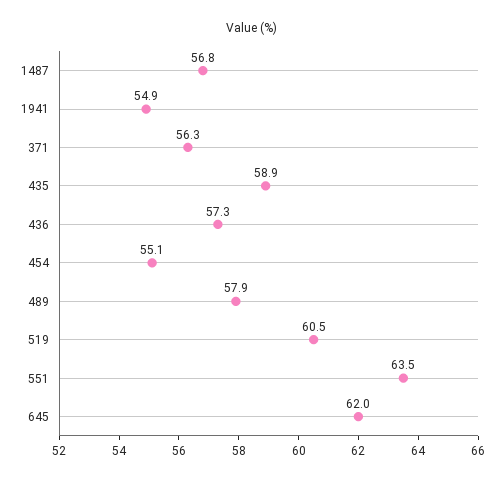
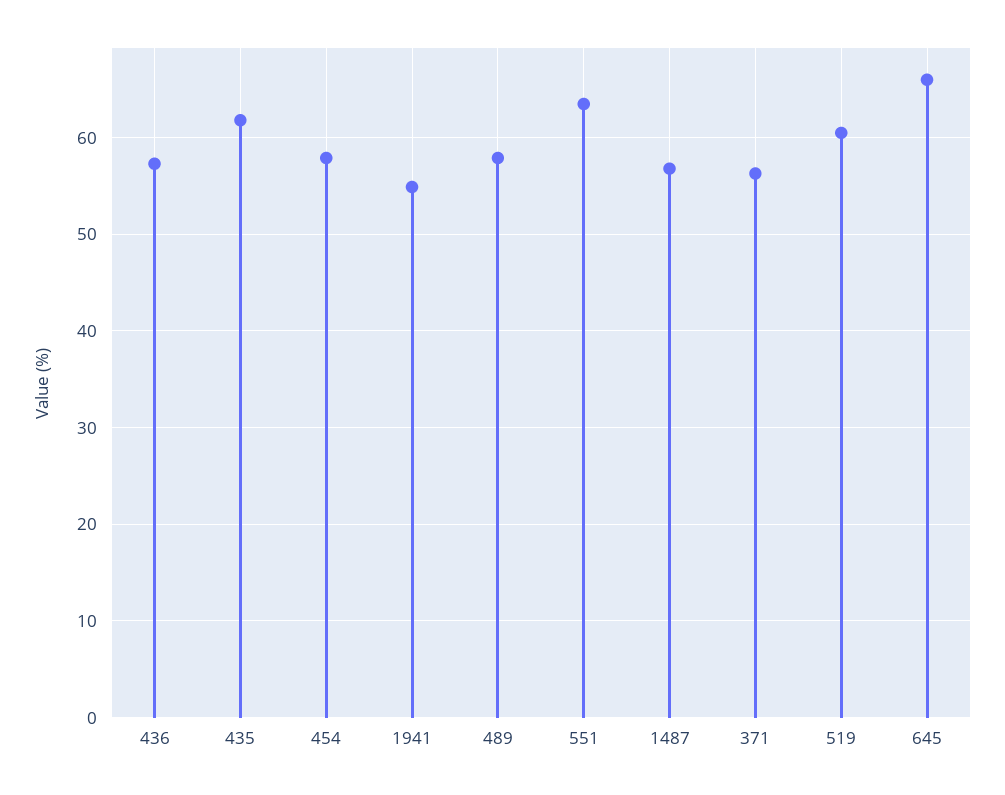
  {
    "1487": 56.8,
    "1941": 54.9,
    "371": 56.3,
-   "435": 58.9,
+   "435": 62,
    "436": 57.3,
-   "454": 55.1,
+   "454": 58,
    "489": 57.9,
    "519": 60.5,
    "551": 63.5,
-   "645": 62
+   "645": 66
  }

